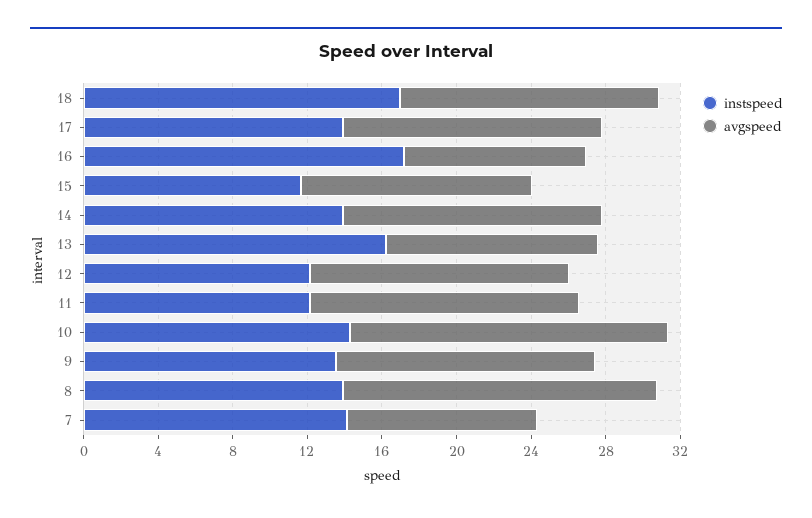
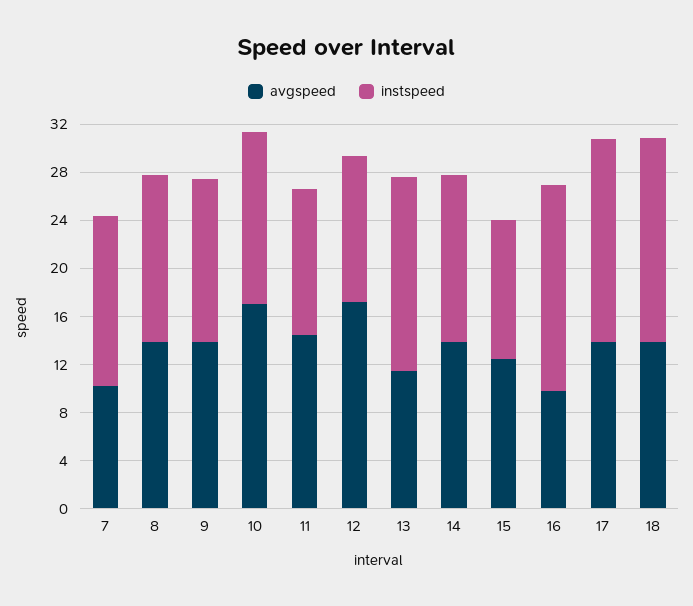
  {
    "instspeed": {
      "18": 17,
-     "17": 14,
+     "17": 17,
      "16": 17,
      "15": 12,
      "14": 14,
      "13": 16,
      "12": 12,
      "11": 12,
      "10": 14,
      "9": 14,
      "8": 14,
      "7": 14
    },
    "avgspeed": {
      "18": 14,
      "17": 14,
      "16": 10,
      "15": 12,
      "14": 14,
      "13": 11,
-     "12": 14,
+     "12": 17,
      "11": 14,
      "10": 17,
      "9": 14,
-     "8": 17,
+     "8": 14,
      "7": 10
    }
  }

